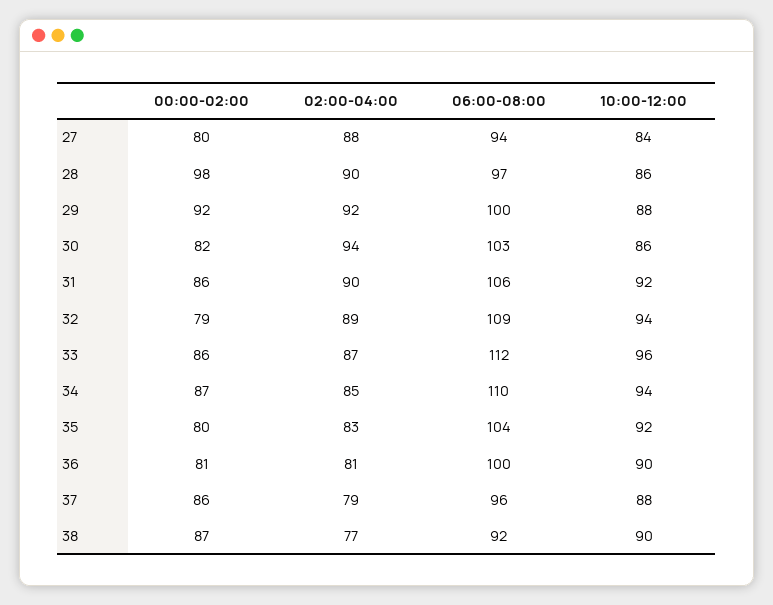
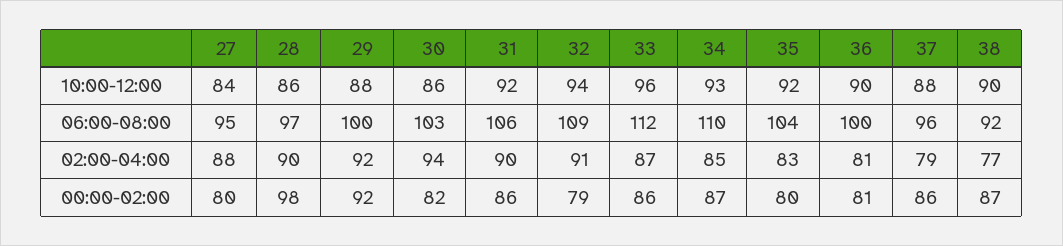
  {
    "00:00-02:00": {
      "27": 80,
      "28": 98,
      "29": 92,
      "30": 82,
      "31": 86,
      "32": 79,
      "33": 86,
      "34": 87,
      "35": 80,
      "36": 81,
      "37": 86,
      "38": 87
    },
    "02:00-04:00": {
      "27": 88,
      "28": 90,
      "29": 92,
      "30": 94,
      "31": 90,
-     "32": 89,
+     "32": 91,
      "33": 87,
      "34": 85,
      "35": 83,
      "36": 81,
      "37": 79,
      "38": 77
    },
    "06:00-08:00": {
-     "27": 94,
+     "27": 95,
      "28": 97,
      "29": 100,
      "30": 103,
      "31": 106,
      "32": 109,
      "33": 112,
      "34": 110,
      "35": 104,
      "36": 100,
      "37": 96,
      "38": 92
    },
    "10:00-12:00": {
      "27": 84,
      "28": 86,
      "29": 88,
      "30": 86,
      "31": 92,
      "32": 94,
      "33": 96,
-     "34": 94,
+     "34": 93,
      "35": 92,
      "36": 90,
      "37": 88,
      "38": 90
    }
  }

